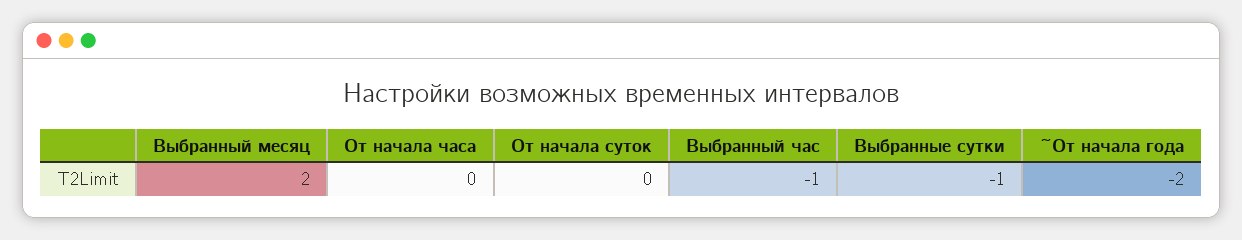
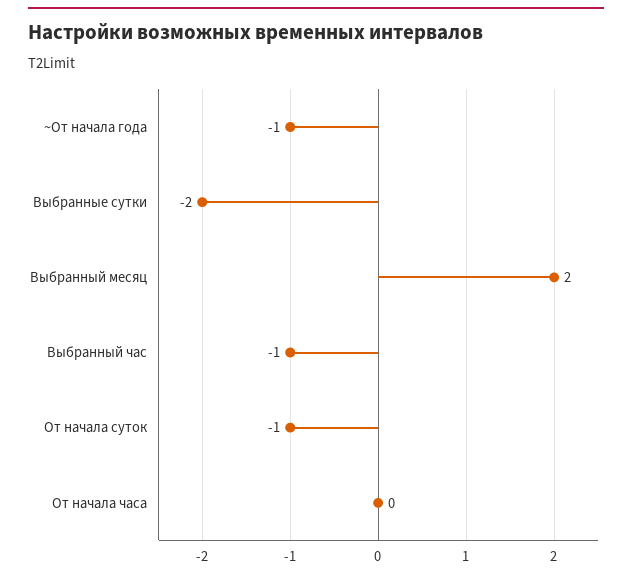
  {
    "Выбранный месяц": 2,
    "От начала часа": 0,
-   "От начала суток": 0,
+   "От начала суток": -1,
    "Выбранный час": -1,
-   "Выбранные сутки": -1,
+   "Выбранные сутки": -2,
-   "~От начала года": -2
+   "~От начала года": -1
  }

